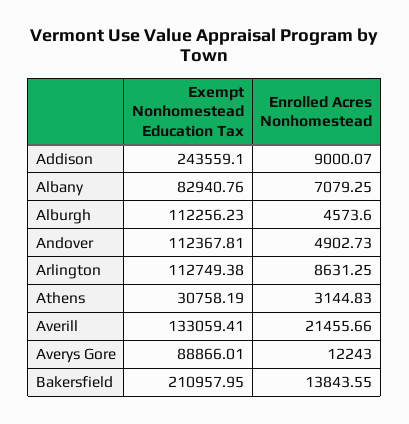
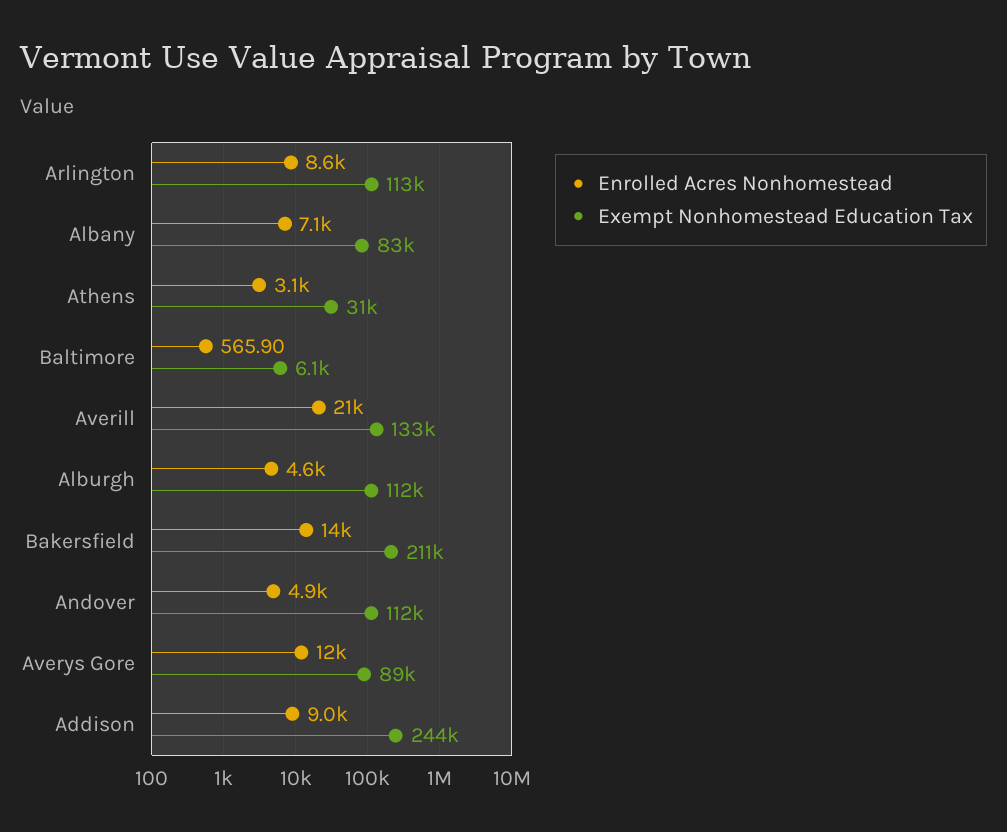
  {
    "Exempt Nonhomestead Education Tax": {
      "Addison": 243559.1,
      "Albany": 82940.76,
      "Alburgh": 112256.23,
      "Andover": 112367.81,
      "Arlington": 112749.38,
      "Athens": 30758.19,
      "Averill": 133059.41,
      "Averys Gore": 88866.01,
-     "Bakersfield": 210957.95
+     "Bakersfield": 210957.95,
+     "Baltimore": 6100
    },
    "Enrolled Acres Nonhomestead": {
      "Addison": 9000.07,
      "Albany": 7079.25,
      "Alburgh": 4573.6,
      "Andover": 4902.73,
      "Arlington": 8631.25,
      "Athens": 3144.83,
      "Averill": 21455.66,
      "Averys Gore": 12243,
-     "Bakersfield": 13843.55
+     "Bakersfield": 13843.55,
+     "Baltimore": 565.9
    }
  }

